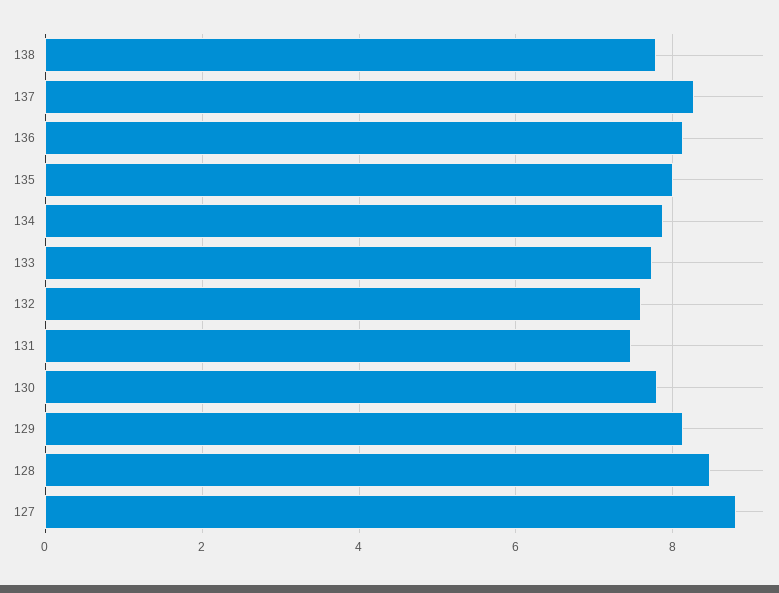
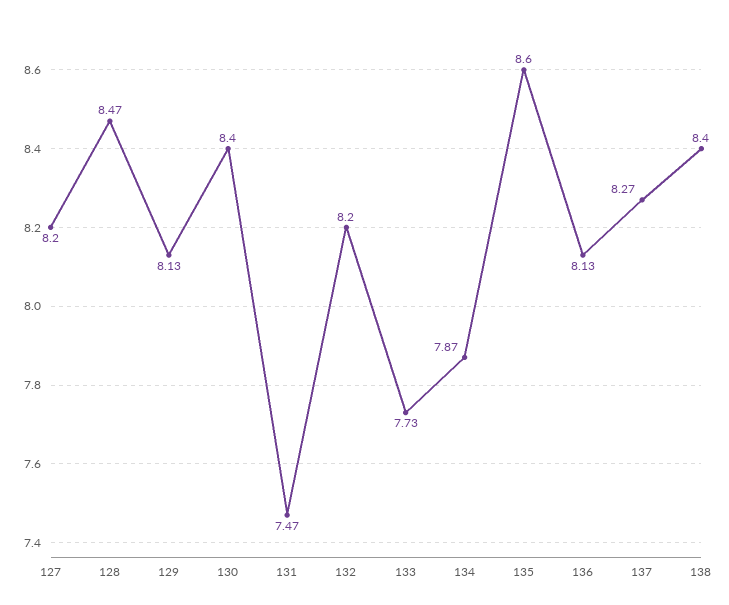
  {
-   "138": 7.8,
+   "138": 8.4,
    "137": 8.27,
    "136": 8.13,
-   "135": 8,
+   "135": 8.6,
    "134": 7.87,
    "133": 7.73,
-   "132": 7.6,
+   "132": 8.2,
    "131": 7.47,
-   "130": 7.8,
+   "130": 8.4,
    "129": 8.13,
    "128": 8.47,
-   "127": 8.8
+   "127": 8.2
  }

